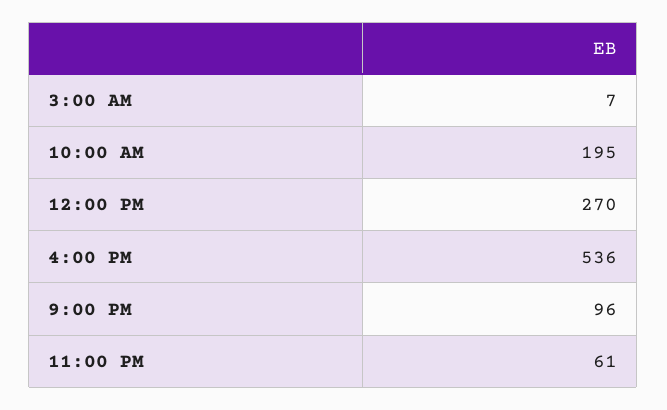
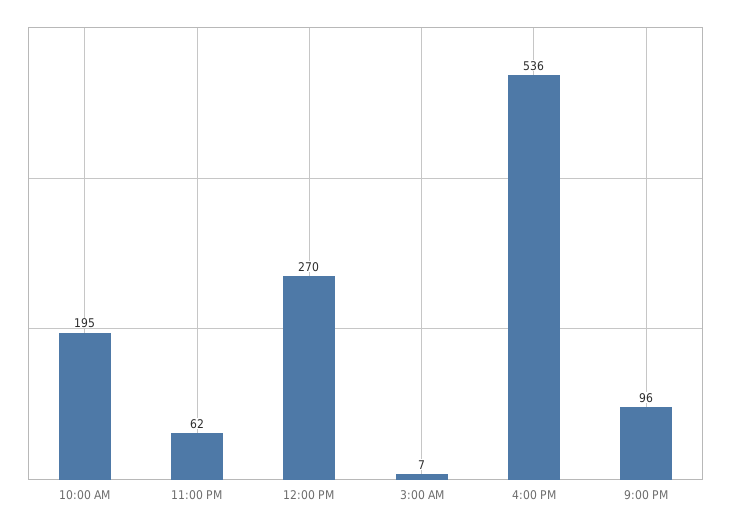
  {
    "3:00 AM": 7,
    "10:00 AM": 195,
    "12:00 PM": 270,
    "4:00 PM": 536,
    "9:00 PM": 96,
-   "11:00 PM": 61
+   "11:00 PM": 62
  }

